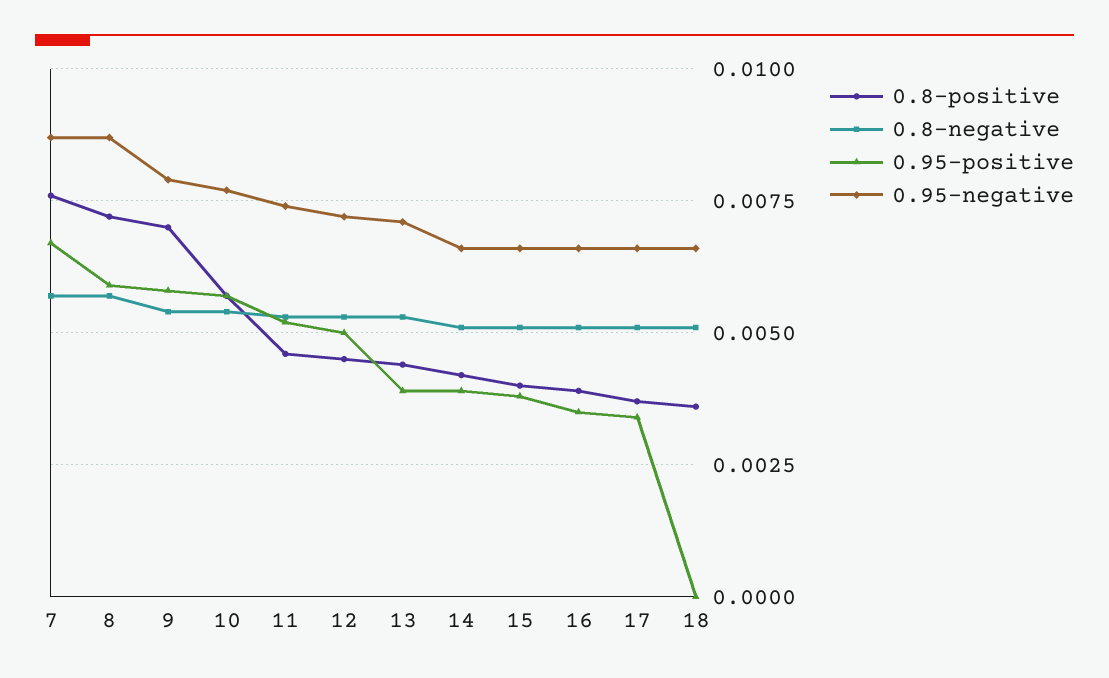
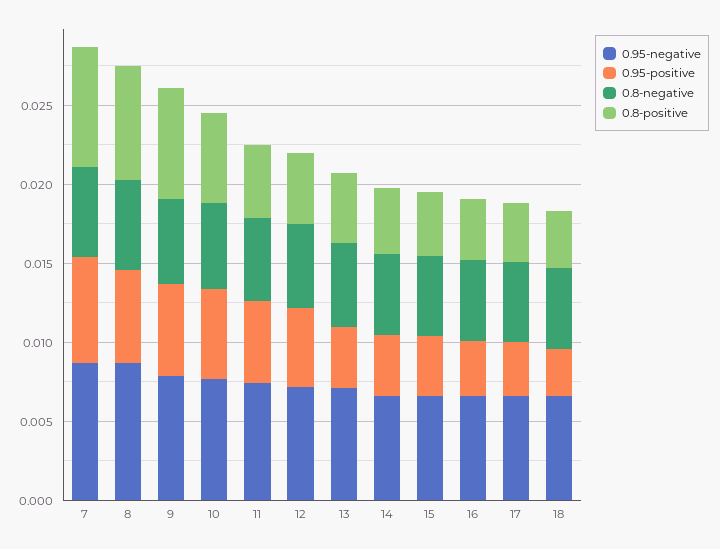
  {
    "0.8-positive": {
      "7": 0.0075,
      "8": 0.007,
      "9": 0.007,
      "10": 0.0055,
      "11": 0.0045,
      "12": 0.0045,
      "13": 0.0045,
      "14": 0.004,
      "15": 0.004,
      "16": 0.004,
      "17": 0.0035,
      "18": 0.0035
    },
    "0.8-negative": {
      "7": 0.0055,
      "8": 0.0055,
      "9": 0.0055,
      "10": 0.0055,
      "11": 0.0055,
      "12": 0.0055,
      "13": 0.0055,
      "14": 0.005,
      "15": 0.005,
      "16": 0.005,
      "17": 0.005,
      "18": 0.005
    },
    "0.95-positive": {
      "7": 0.0065,
      "8": 0.006,
      "9": 0.006,
      "10": 0.0055,
      "11": 0.005,
      "12": 0.005,
      "13": 0.004,
      "14": 0.004,
      "15": 0.004,
      "16": 0.0035,
      "17": 0.0035,
-     "18": 0
+     "18": 0.003
    },
    "0.95-negative": {
      "7": 0.0085,
      "8": 0.0085,
      "9": 0.008,
      "10": 0.0075,
      "11": 0.0075,
      "12": 0.007,
      "13": 0.007,
      "14": 0.0065,
      "15": 0.0065,
      "16": 0.0065,
      "17": 0.0065,
      "18": 0.0065
    }
  }

